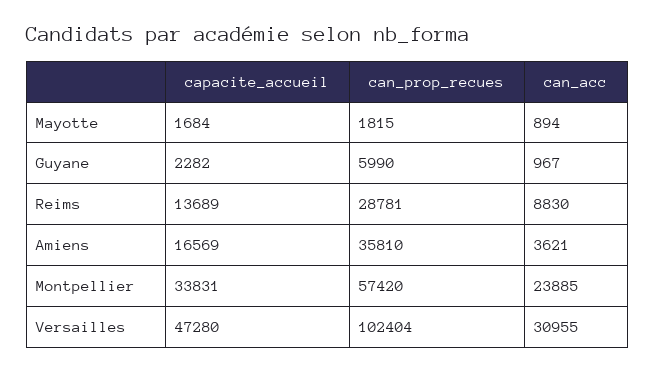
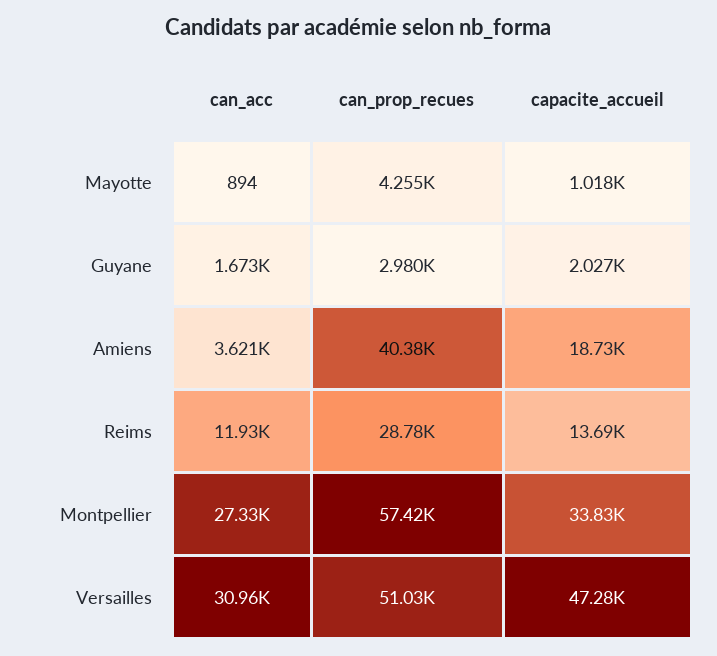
  {
    "capacite_accueil": {
-     "Mayotte": 1684,
+     "Mayotte": 1018,
-     "Guyane": 2282,
+     "Guyane": 2027,
      "Reims": 13689,
-     "Amiens": 16569,
+     "Amiens": 18730,
      "Montpellier": 33831,
      "Versailles": 47280
    },
    "can_prop_recues": {
-     "Mayotte": 1815,
+     "Mayotte": 4255,
-     "Guyane": 5990,
+     "Guyane": 2980,
      "Reims": 28781,
-     "Amiens": 35810,
+     "Amiens": 40380,
      "Montpellier": 57420,
-     "Versailles": 102404
+     "Versailles": 51030
    },
    "can_acc": {
      "Mayotte": 894,
-     "Guyane": 967,
+     "Guyane": 1673,
-     "Reims": 8830,
+     "Reims": 11930,
      "Amiens": 3621,
-     "Montpellier": 23885,
+     "Montpellier": 27330,
      "Versailles": 30955
    }
  }

